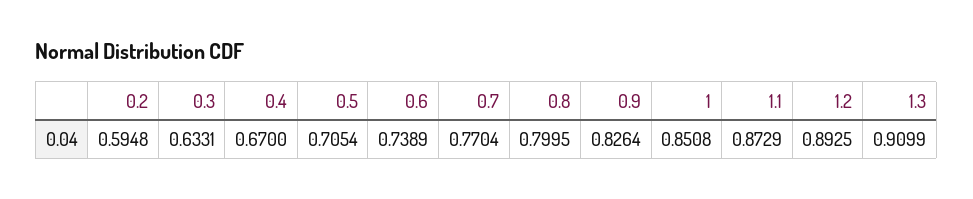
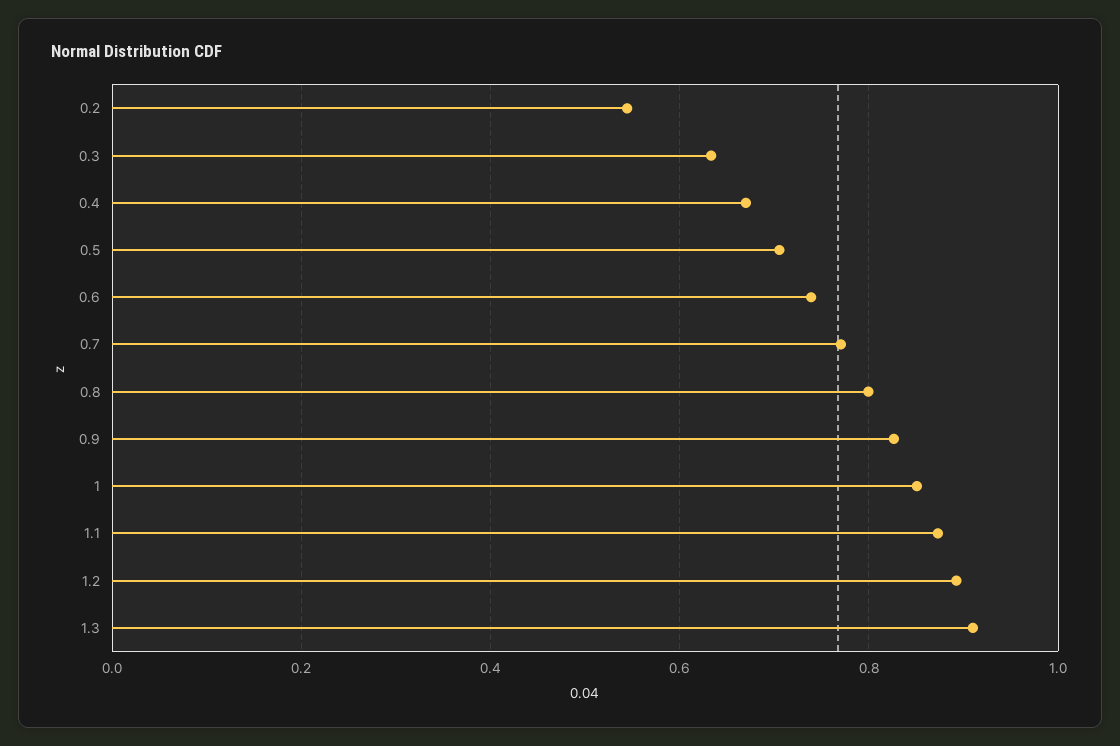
  {
-   "0.2": 0.5948,
+   "0.2": 0.54,
    "0.3": 0.6331,
    "0.4": 0.67,
    "0.5": 0.7054,
    "0.6": 0.7389,
    "0.7": 0.7704,
    "0.8": 0.7995,
    "0.9": 0.8264,
    "1": 0.8508,
    "1.1": 0.8729,
    "1.2": 0.8925,
    "1.3": 0.9099
  }

